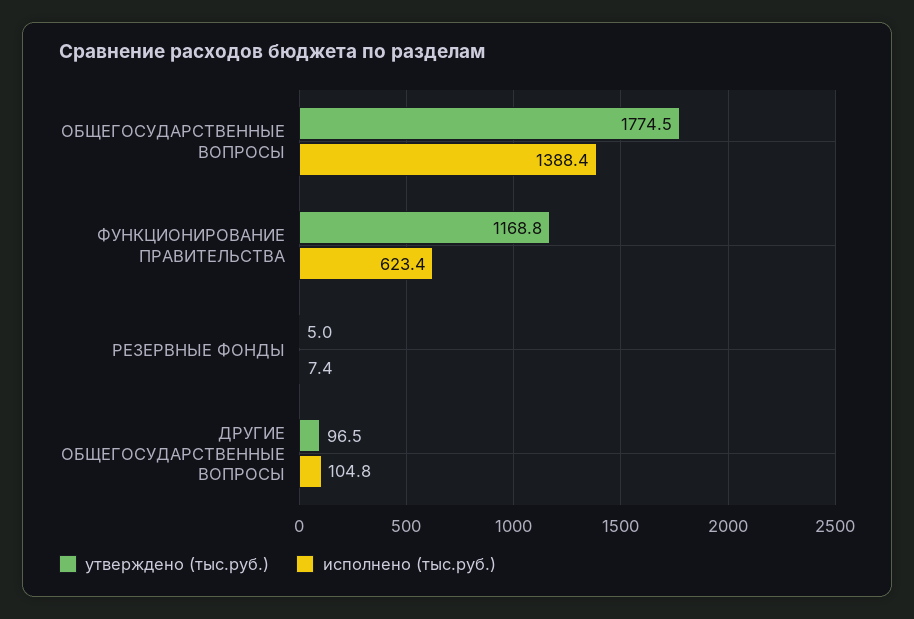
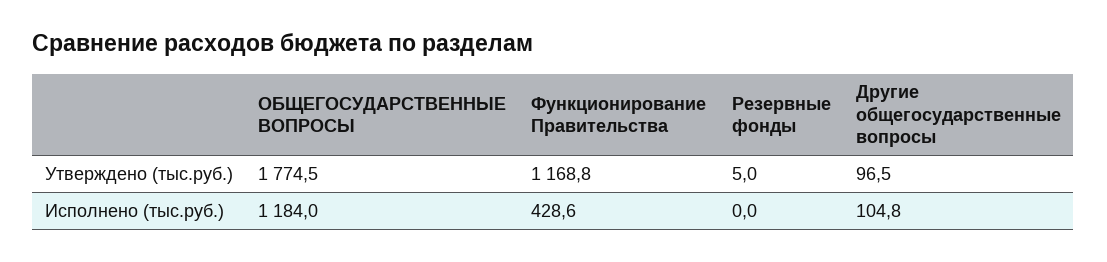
  {
    "утверждено (тыс.руб.)": {
      "ОБЩЕГОСУДАРСТВЕННЫЕ ВОПРОСЫ": 1774.5,
      "ФУНКЦИОНИРОВАНИЕ ПРАВИТЕЛЬСТВА": 1168.8,
      "РЕЗЕРВНЫЕ ФОНДЫ": 5,
      "ДРУГИЕ ОБЩЕГОСУДАРСТВЕННЫЕ ВОПРОСЫ": 96.5
    },
    "исполнено (тыс.руб.)": {
-     "ОБЩЕГОСУДАРСТВЕННЫЕ ВОПРОСЫ": 1388.4,
+     "ОБЩЕГОСУДАРСТВЕННЫЕ ВОПРОСЫ": 1184,
-     "ФУНКЦИОНИРОВАНИЕ ПРАВИТЕЛЬСТВА": 623.4,
+     "ФУНКЦИОНИРОВАНИЕ ПРАВИТЕЛЬСТВА": 428.6,
-     "РЕЗЕРВНЫЕ ФОНДЫ": 7.4,
+     "РЕЗЕРВНЫЕ ФОНДЫ": 0,
      "ДРУГИЕ ОБЩЕГОСУДАРСТВЕННЫЕ ВОПРОСЫ": 104.8
    }
  }

